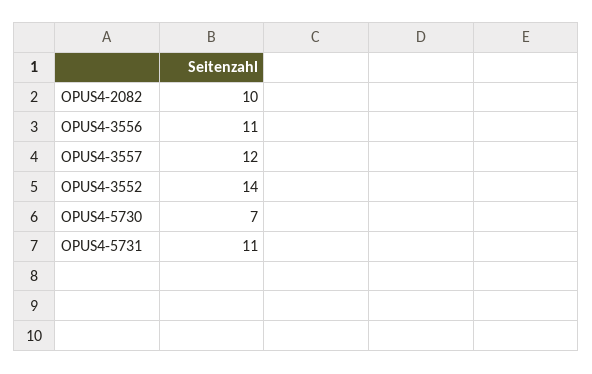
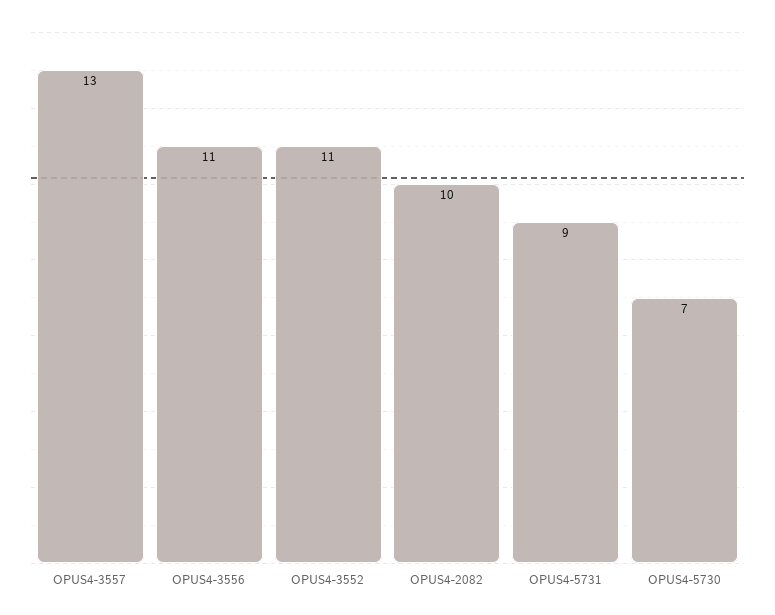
  {
    "OPUS4-2082": 10,
    "OPUS4-3556": 11,
-   "OPUS4-3557": 12,
+   "OPUS4-3557": 13,
-   "OPUS4-3552": 14,
+   "OPUS4-3552": 11,
    "OPUS4-5730": 7,
-   "OPUS4-5731": 11
+   "OPUS4-5731": 9
  }

